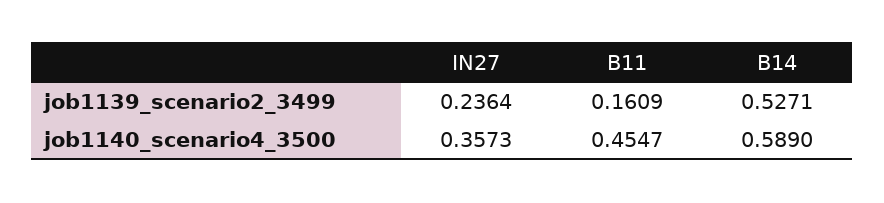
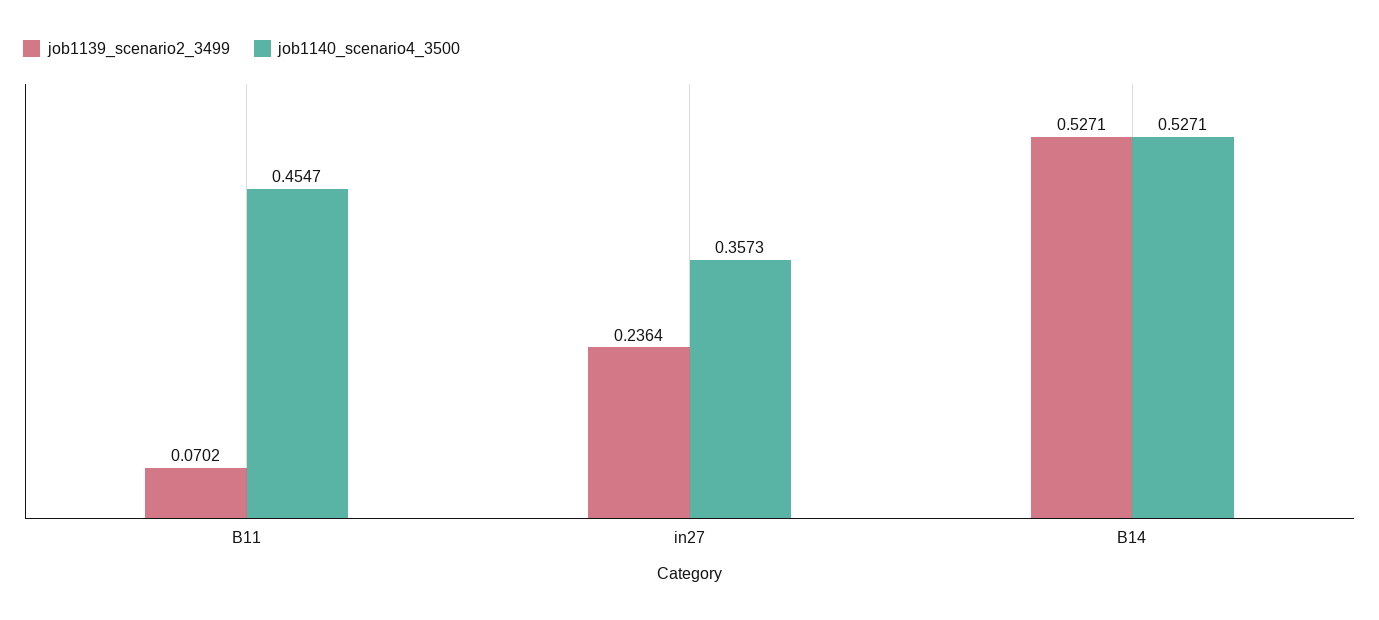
  {
    "job1139_scenario2_3499": {
      "IN27": 0.2364,
-     "B11": 0.1609,
+     "B11": 0.0702,
      "B14": 0.5271
    },
    "job1140_scenario4_3500": {
      "IN27": 0.3573,
      "B11": 0.4547,
-     "B14": 0.589
+     "B14": 0.5271
    }
  }

